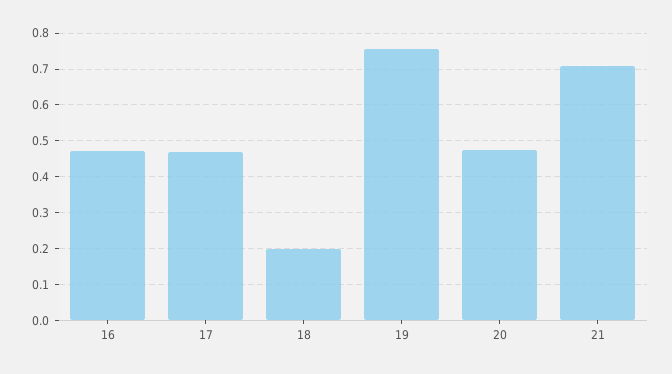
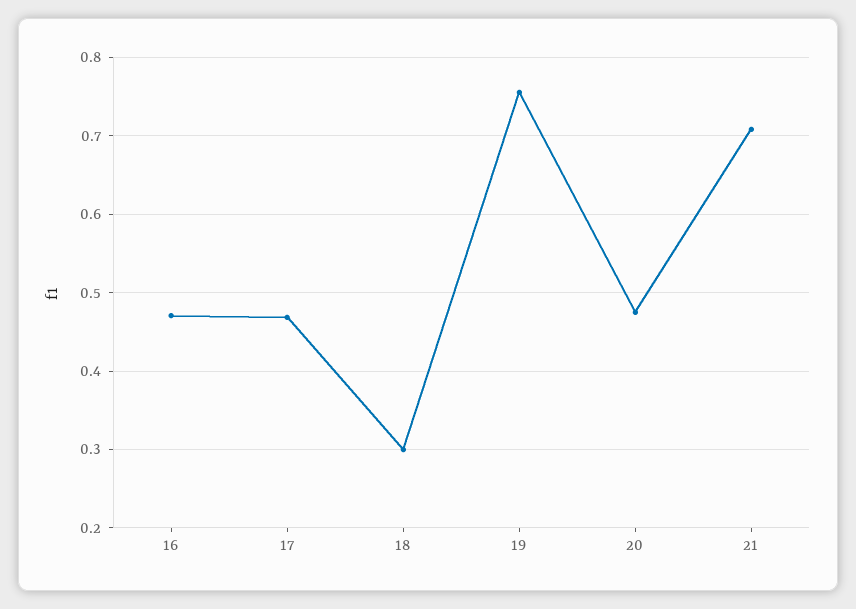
  {
    "16": 0.47,
    "17": 0.47,
-   "18": 0.2,
+   "18": 0.3,
    "19": 0.76,
    "20": 0.47,
    "21": 0.71
  }

